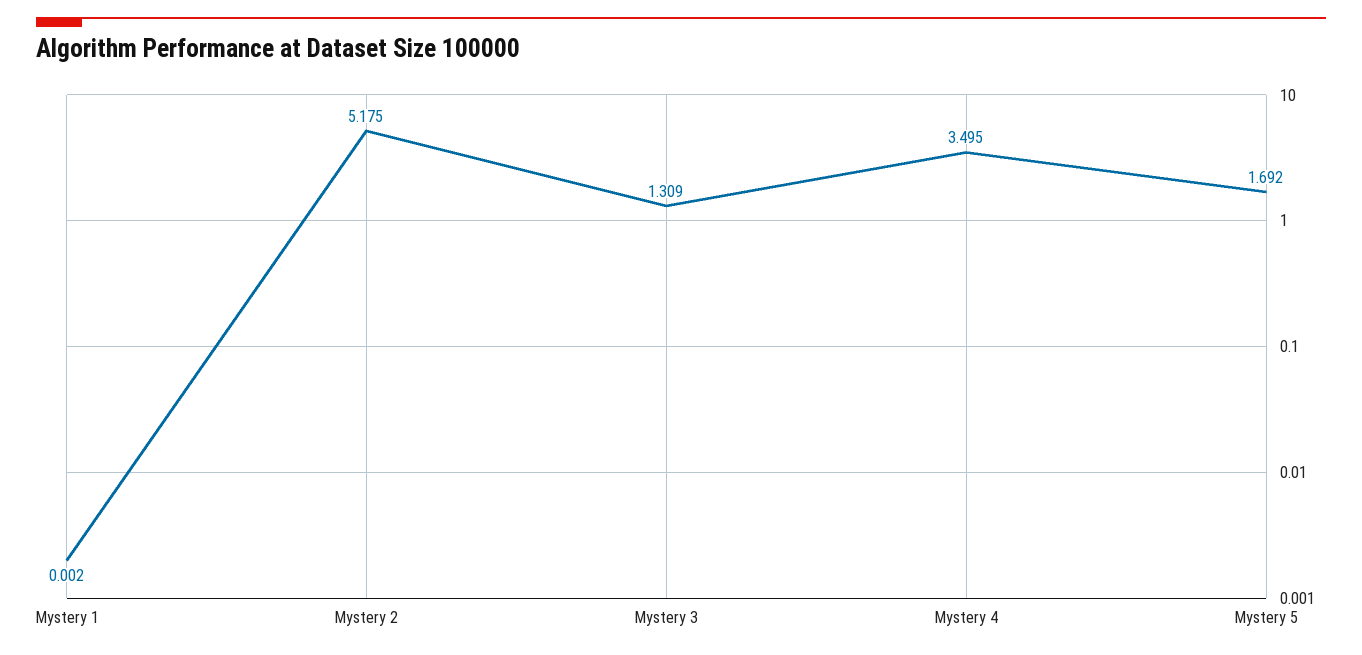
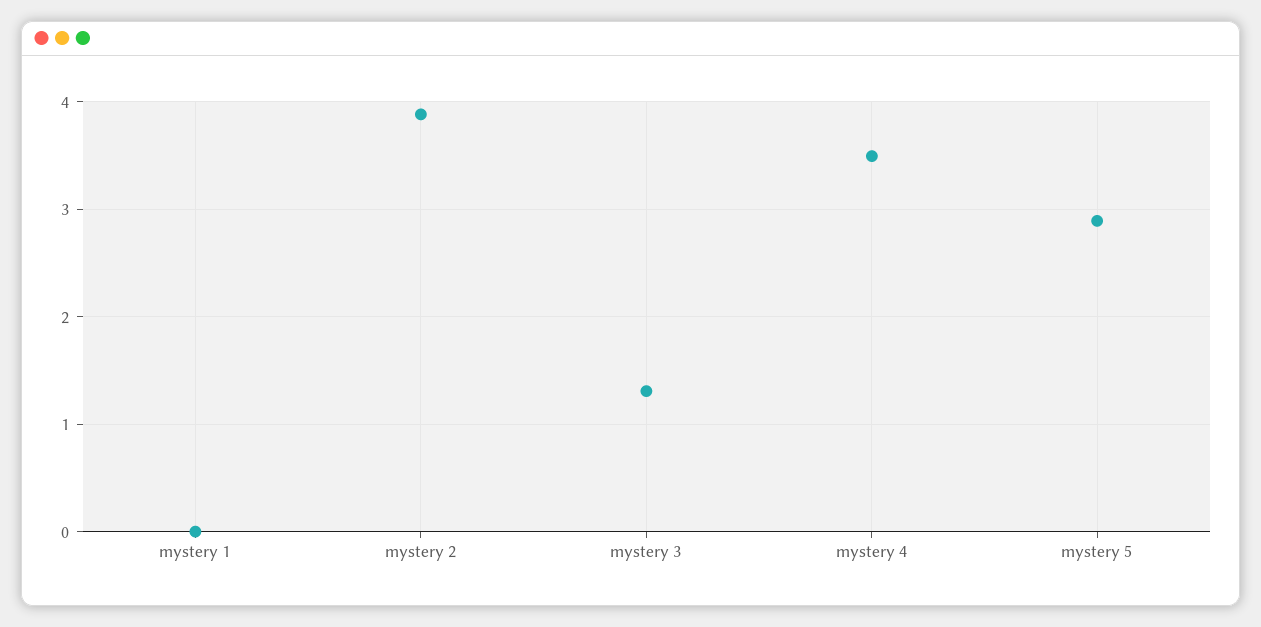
  {
    "Mystery 1": 0.002,
-   "Mystery 2": 5.175,
+   "Mystery 2": 3.9,
    "Mystery 3": 1.309,
    "Mystery 4": 3.495,
-   "Mystery 5": 1.692
+   "Mystery 5": 2.9
  }

